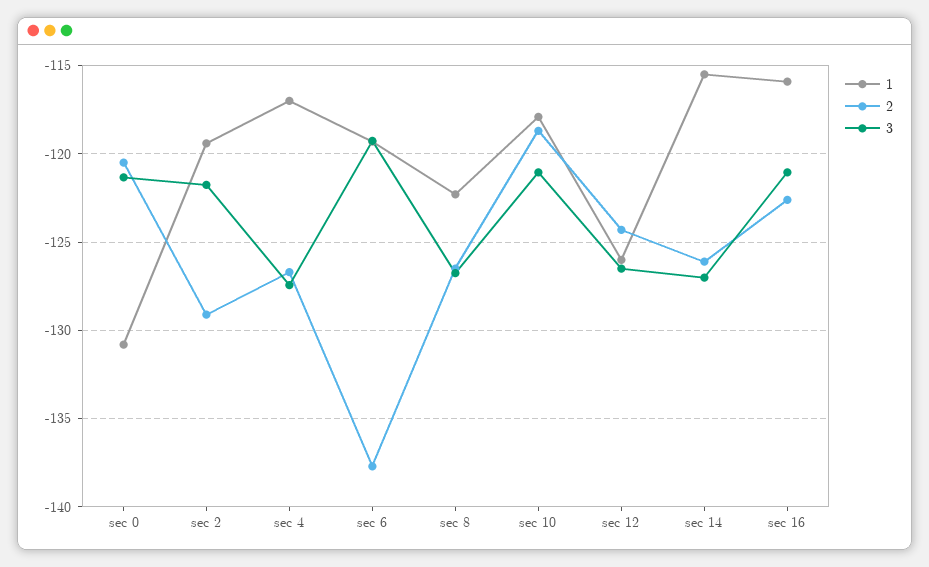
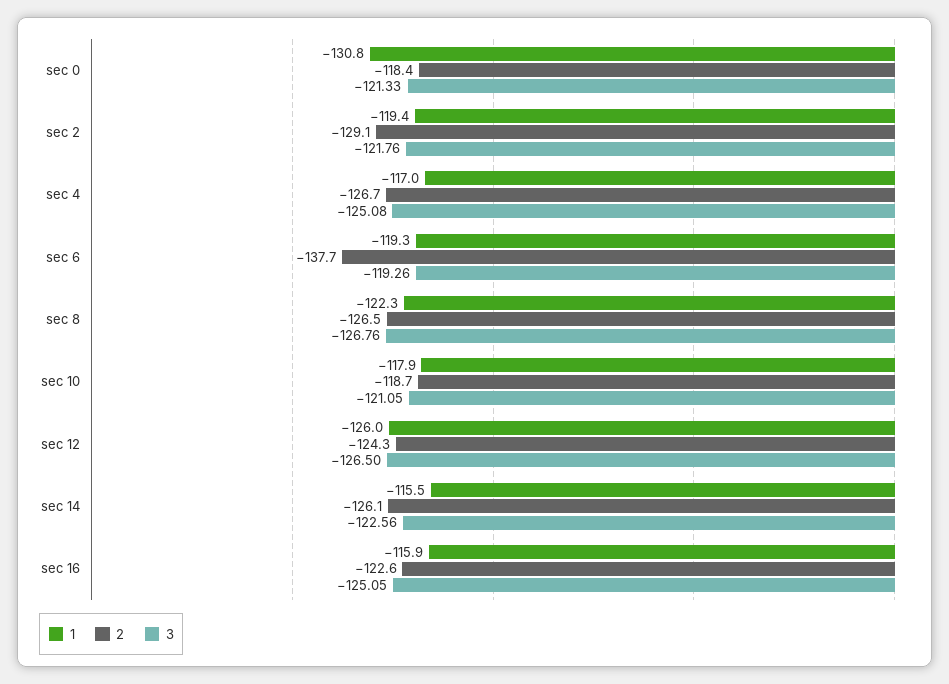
  {
    "1": {
      "sec 0": -130.8,
      "sec 2": -119.4,
      "sec 4": -117,
      "sec 6": -119.3,
      "sec 8": -122.3,
      "sec 10": -117.9,
      "sec 12": -126,
      "sec 14": -115.5,
      "sec 16": -115.9
    },
    "2": {
-     "sec 0": -120.5,
+     "sec 0": -118.4,
      "sec 2": -129.1,
      "sec 4": -126.7,
      "sec 6": -137.7,
      "sec 8": -126.5,
      "sec 10": -118.7,
      "sec 12": -124.3,
      "sec 14": -126.1,
      "sec 16": -122.6
    },
    "3": {
      "sec 0": -121.33,
      "sec 2": -121.76,
-     "sec 4": -127.5,
+     "sec 4": -125.08,
      "sec 6": -119.26,
      "sec 8": -126.76,
      "sec 10": -121.05,
      "sec 12": -126.5,
-     "sec 14": -127,
+     "sec 14": -122.56,
-     "sec 16": -121
+     "sec 16": -125.05
    }
  }

